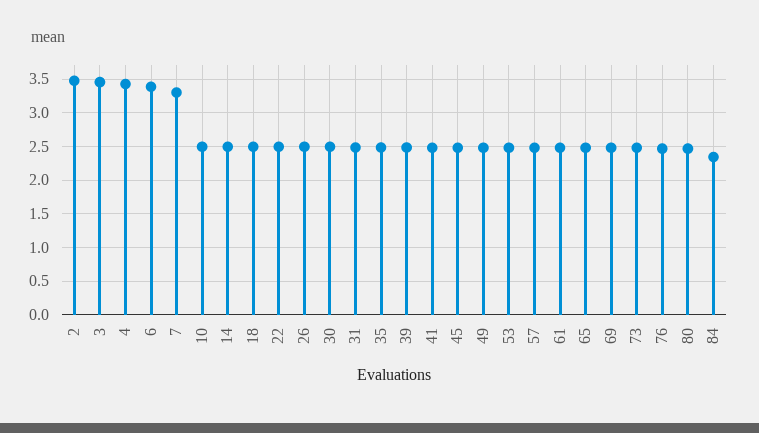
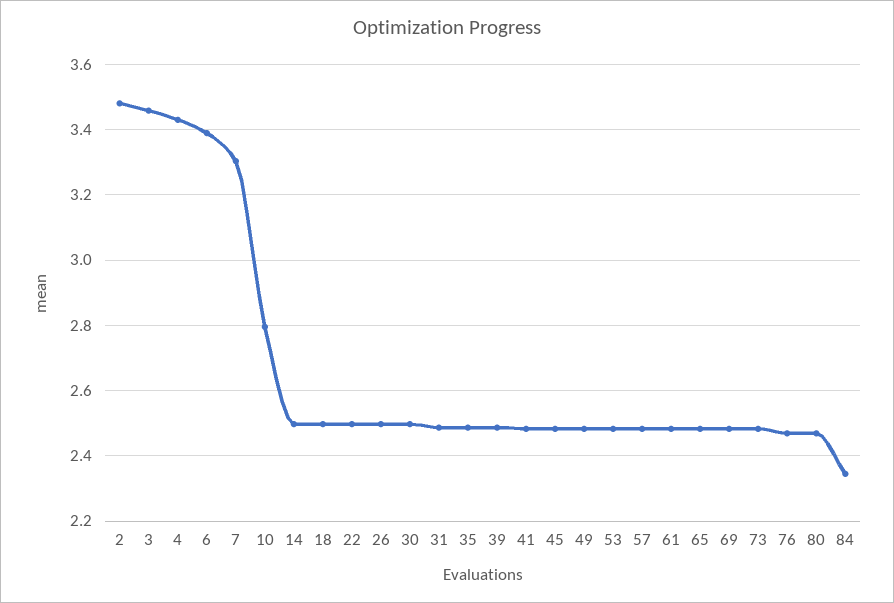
  {
    "2": 3.48,
    "3": 3.46,
    "4": 3.44,
    "6": 3.38,
    "7": 3.3,
-   "10": 2.5,
+   "10": 2.8,
    "14": 2.5,
    "18": 2.5,
    "22": 2.5,
    "26": 2.5,
    "30": 2.5,
    "31": 2.48,
    "35": 2.48,
    "39": 2.48,
    "41": 2.48,
    "45": 2.48,
    "49": 2.48,
    "53": 2.48,
    "57": 2.48,
    "61": 2.48,
    "65": 2.48,
    "69": 2.48,
    "73": 2.48,
    "76": 2.46,
    "80": 2.46,
    "84": 2.34
  }

